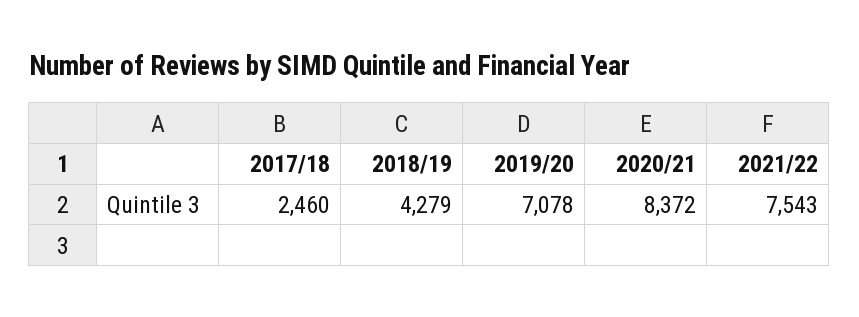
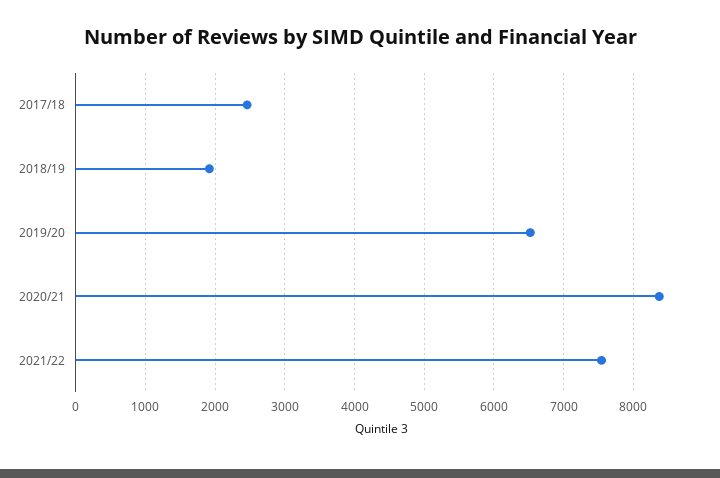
  {
    "2017/18": 2460,
-   "2018/19": 4279,
+   "2018/19": 1900,
-   "2019/20": 7078,
+   "2019/20": 6500,
    "2020/21": 8372,
    "2021/22": 7543
  }

